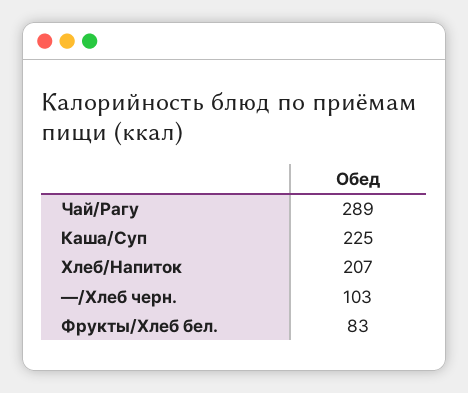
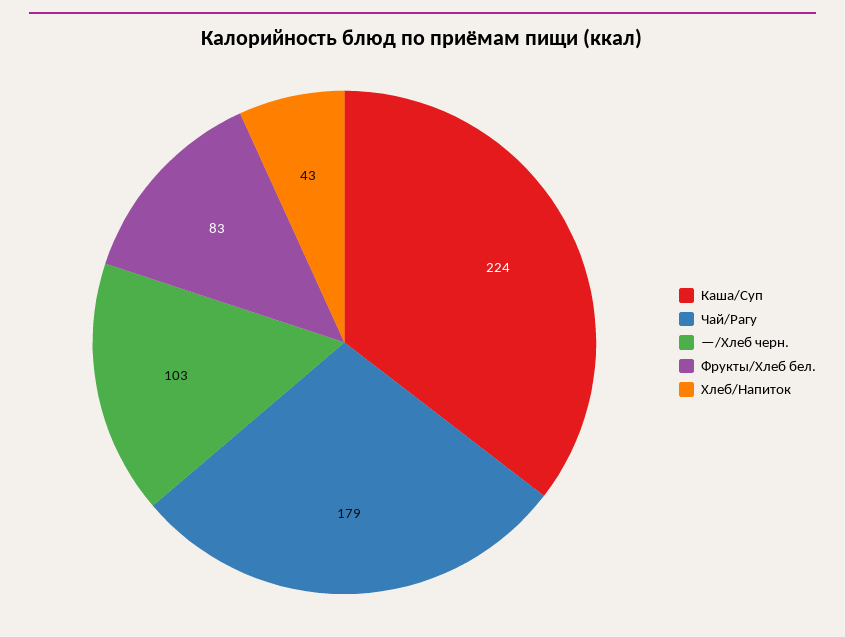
  {
-   "Чай/Рагу": 289,
+   "Чай/Рагу": 179,
-   "Каша/Суп": 225,
+   "Каша/Суп": 224,
-   "Хлеб/Напиток": 207,
+   "Хлеб/Напиток": 43,
    "—/Хлеб черн.": 103,
    "Фрукты/Хлеб бел.": 83
  }

